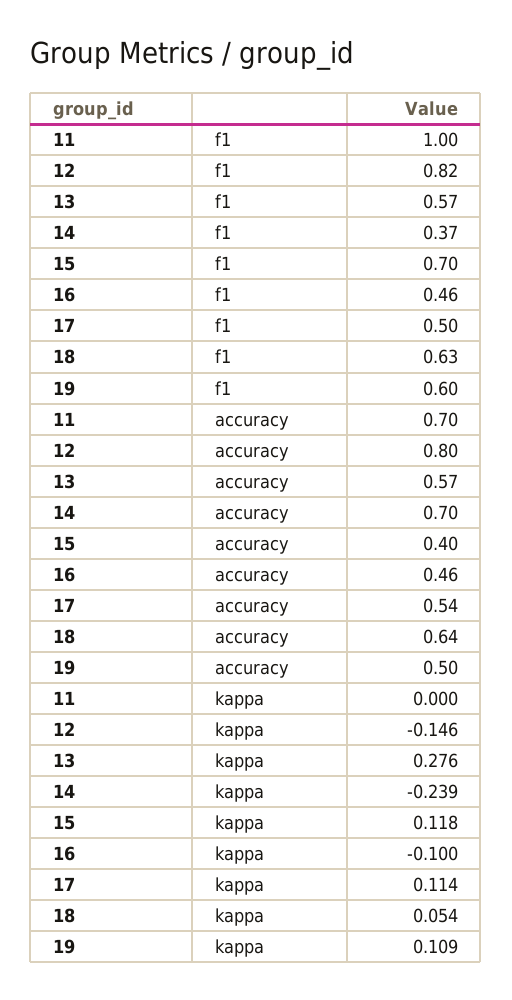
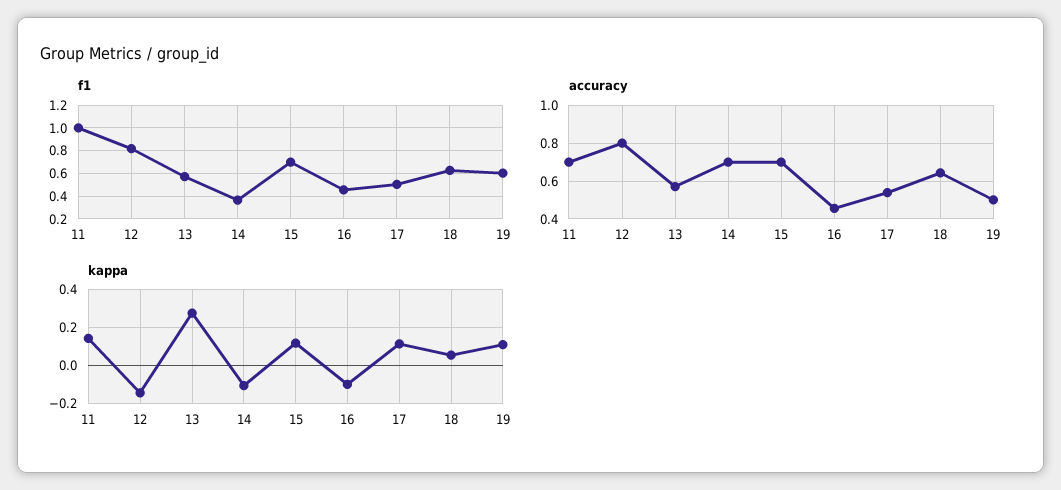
  {
    "f1": {
      "11": 1,
      "12": 0.82,
      "13": 0.57,
      "14": 0.37,
      "15": 0.7,
      "16": 0.46,
      "17": 0.5,
      "18": 0.63,
      "19": 0.6
    },
    "accuracy": {
      "11": 0.7,
      "12": 0.8,
      "13": 0.57,
      "14": 0.7,
-     "15": 0.4,
+     "15": 0.7,
      "16": 0.46,
      "17": 0.54,
      "18": 0.64,
      "19": 0.5
    },
    "kappa": {
-     "11": 0,
+     "11": 0.15,
      "12": -0.146,
      "13": 0.276,
-     "14": -0.239,
+     "14": -0.1,
      "15": 0.118,
      "16": -0.1,
      "17": 0.114,
      "18": 0.054,
      "19": 0.109
    }
  }

